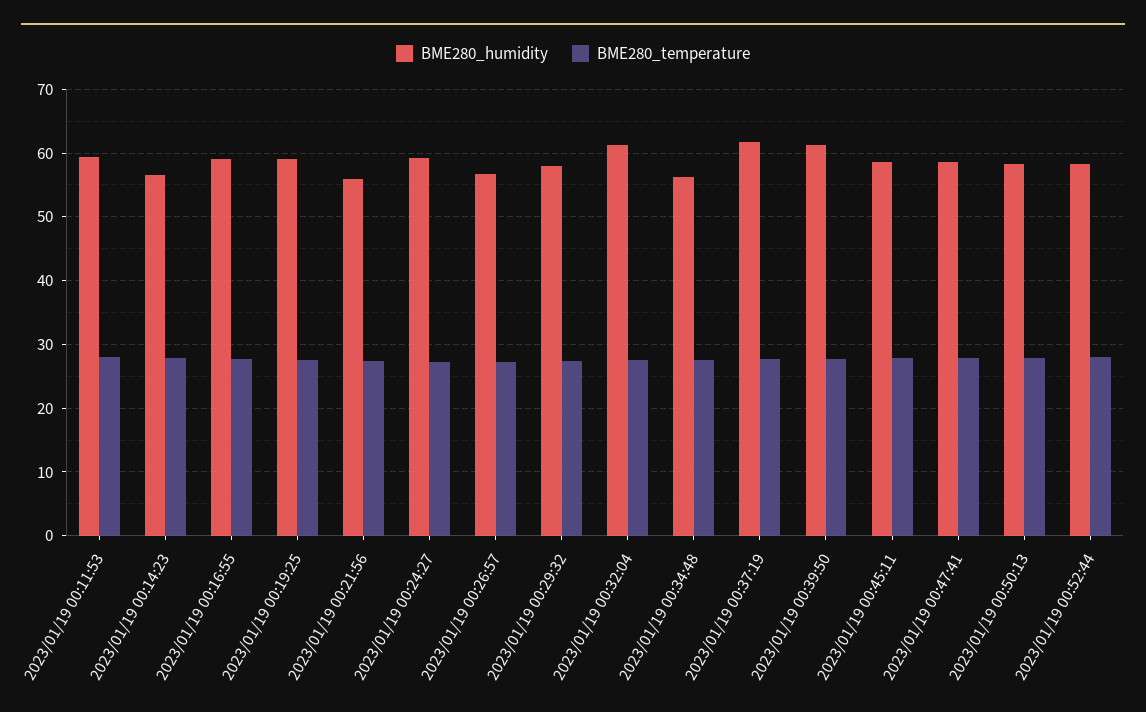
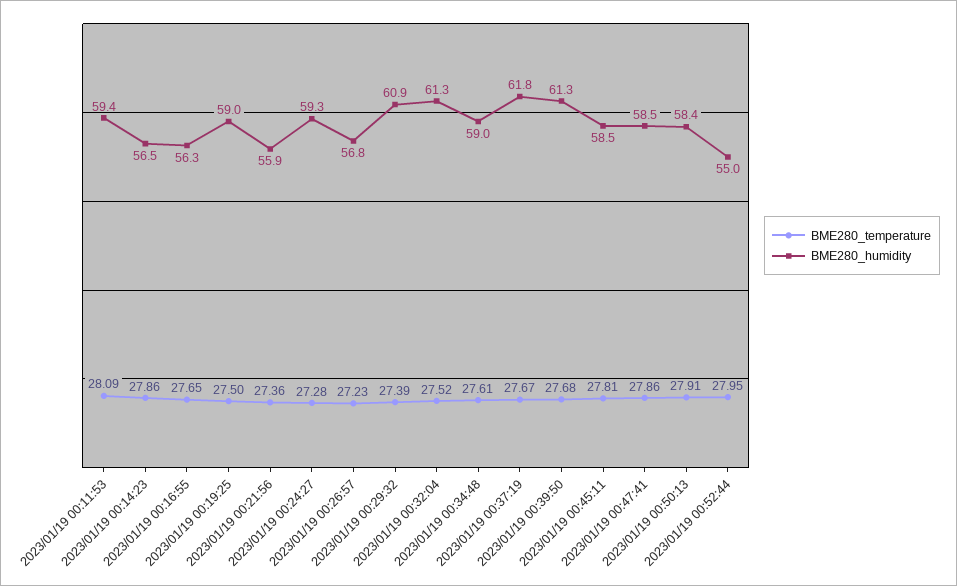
  {
    "BME280_humidity": {
      "2023/01/19 00:11:53": 59.4,
      "2023/01/19 00:14:23": 56.5,
-     "2023/01/19 00:16:55": 59,
+     "2023/01/19 00:16:55": 56.3,
      "2023/01/19 00:19:25": 59,
      "2023/01/19 00:21:56": 55.9,
      "2023/01/19 00:24:27": 59.3,
      "2023/01/19 00:26:57": 56.8,
-     "2023/01/19 00:29:32": 58,
+     "2023/01/19 00:29:32": 60.9,
      "2023/01/19 00:32:04": 61.3,
-     "2023/01/19 00:34:48": 56,
+     "2023/01/19 00:34:48": 59,
      "2023/01/19 00:37:19": 61.8,
      "2023/01/19 00:39:50": 61.3,
      "2023/01/19 00:45:11": 58.5,
      "2023/01/19 00:47:41": 58.5,
      "2023/01/19 00:50:13": 58.4,
-     "2023/01/19 00:52:44": 58
+     "2023/01/19 00:52:44": 55
    },
    "BME280_temperature": {
      "2023/01/19 00:11:53": 28.09,
      "2023/01/19 00:14:23": 27.86,
      "2023/01/19 00:16:55": 27.65,
      "2023/01/19 00:19:25": 27.5,
      "2023/01/19 00:21:56": 27.36,
      "2023/01/19 00:24:27": 27.28,
      "2023/01/19 00:26:57": 27.23,
      "2023/01/19 00:29:32": 27.39,
      "2023/01/19 00:32:04": 27.52,
      "2023/01/19 00:34:48": 27.61,
      "2023/01/19 00:37:19": 27.67,
      "2023/01/19 00:39:50": 27.68,
      "2023/01/19 00:45:11": 27.81,
      "2023/01/19 00:47:41": 27.86,
      "2023/01/19 00:50:13": 27.91,
      "2023/01/19 00:52:44": 27.95
    }
  }

